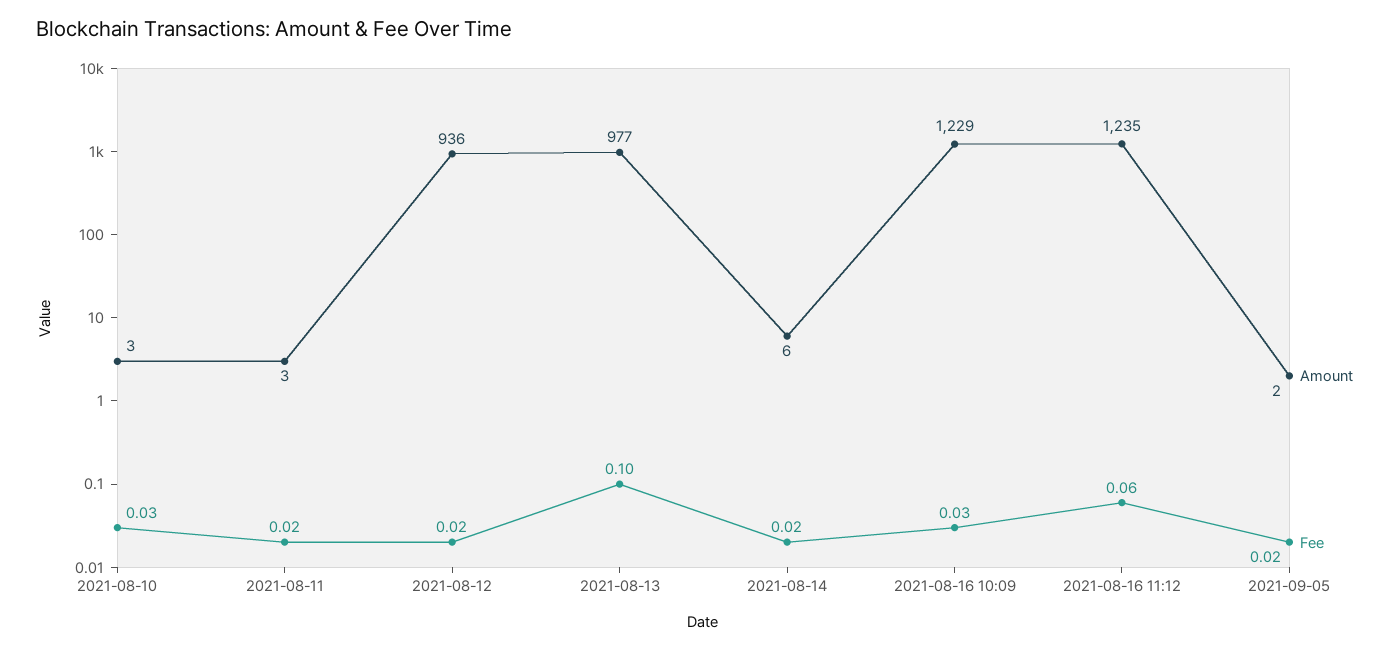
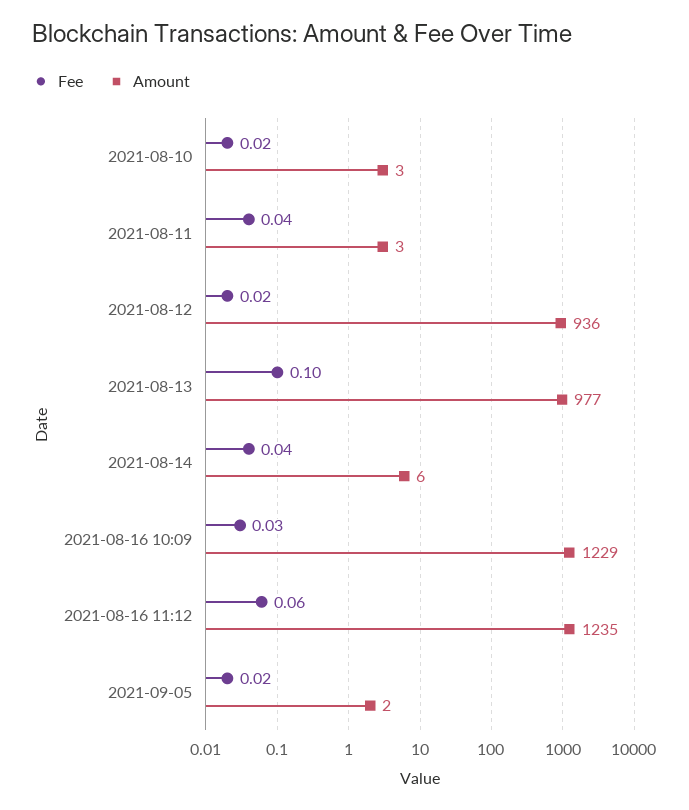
  {
    "Amount": {
      "2021-08-10": 3,
      "2021-08-11": 3,
      "2021-08-12": 936,
      "2021-08-13": 977,
      "2021-08-14": 6,
      "2021-08-16 10:09": 1229,
      "2021-08-16 11:12": 1235,
      "2021-09-05": 2
    },
    "Fee": {
-     "2021-08-10": 0.03,
+     "2021-08-10": 0.02,
-     "2021-08-11": 0.02,
+     "2021-08-11": 0.04,
      "2021-08-12": 0.02,
      "2021-08-13": 0.1,
-     "2021-08-14": 0.02,
+     "2021-08-14": 0.04,
      "2021-08-16 10:09": 0.03,
      "2021-08-16 11:12": 0.06,
      "2021-09-05": 0.02
    }
  }

